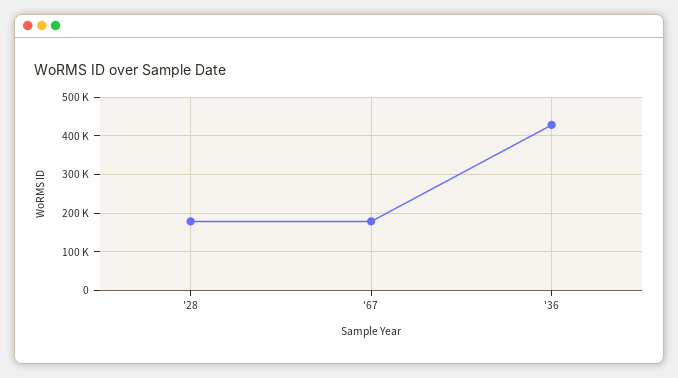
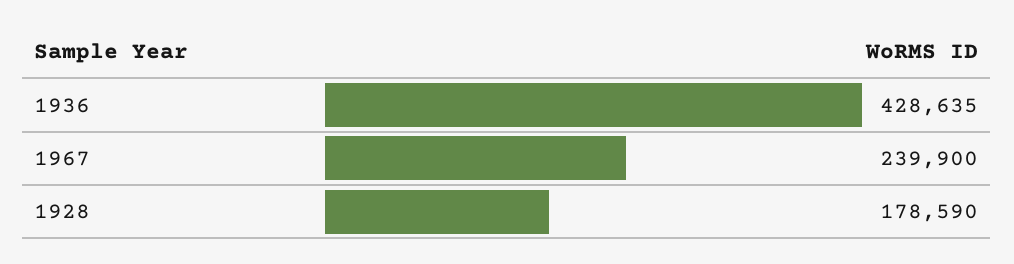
  {
    "'28": 178590,
-   "'67": 180000,
+   "'67": 239900,
    "'36": 428635
  }

